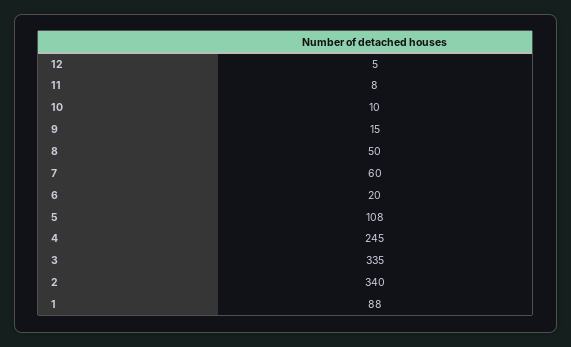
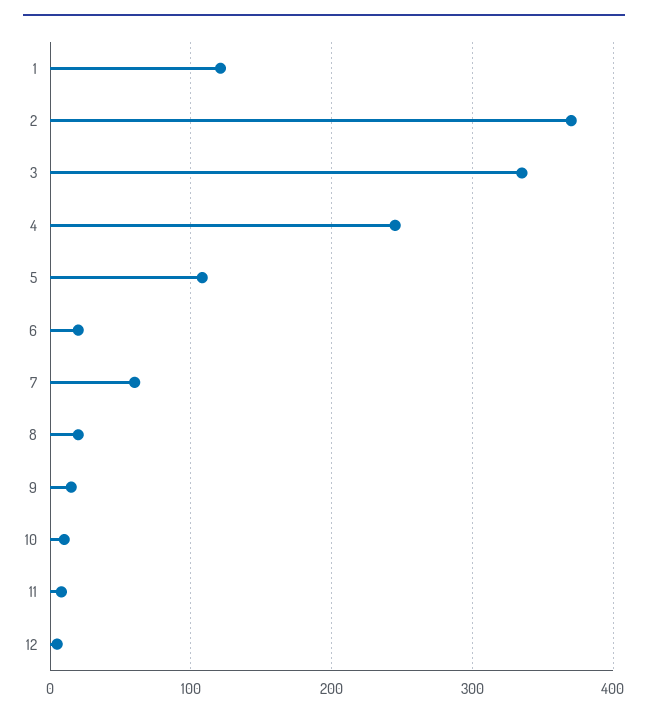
  {
    "12": 5,
    "11": 8,
    "10": 10,
    "9": 15,
-   "8": 50,
+   "8": 20,
    "7": 60,
    "6": 20,
    "5": 108,
    "4": 245,
    "3": 335,
-   "2": 340,
+   "2": 370,
-   "1": 88
+   "1": 120
  }

